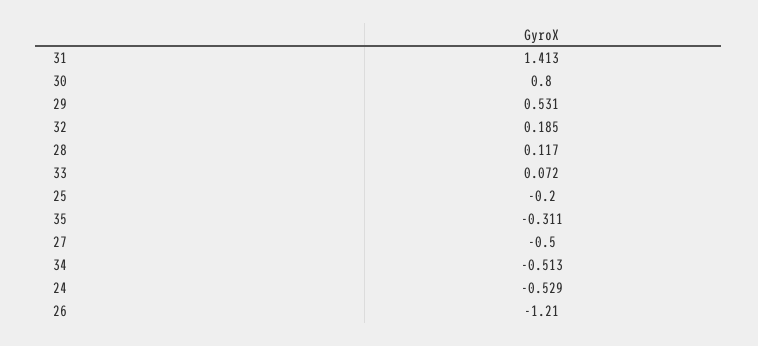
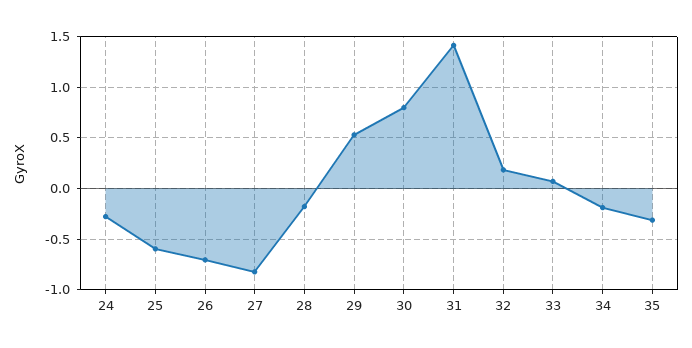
  {
    "31": 1.413,
    "30": 0.8,
    "29": 0.531,
    "32": 0.185,
-   "28": 0.117,
+   "28": -0.2,
    "33": 0.072,
-   "25": -0.2,
+   "25": -0.6,
    "35": -0.311,
-   "27": -0.5,
+   "27": -0.8,
-   "34": -0.513,
+   "34": -0.2,
-   "24": -0.529,
+   "24": -0.3,
-   "26": -1.21
+   "26": -0.7
  }

